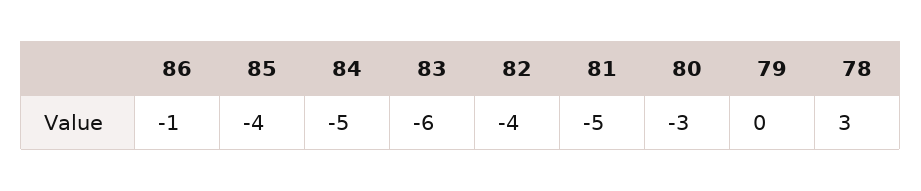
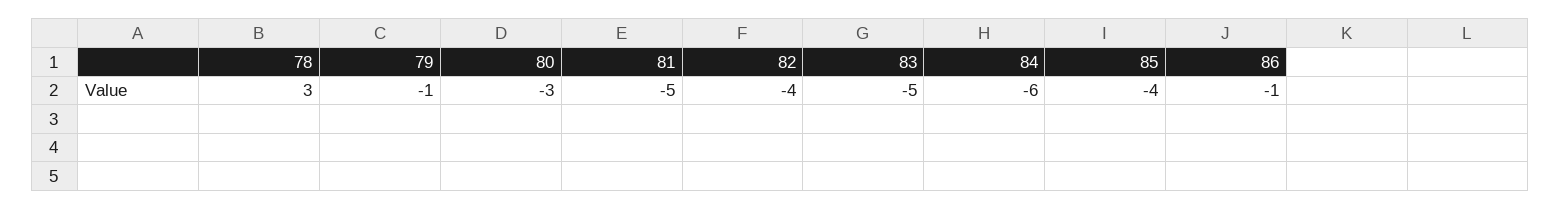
  {
    "86": -1,
    "85": -4,
-   "84": -5,
+   "84": -6,
-   "83": -6,
+   "83": -5,
    "82": -4,
    "81": -5,
    "80": -3,
-   "79": 0,
+   "79": -1,
    "78": 3
  }

